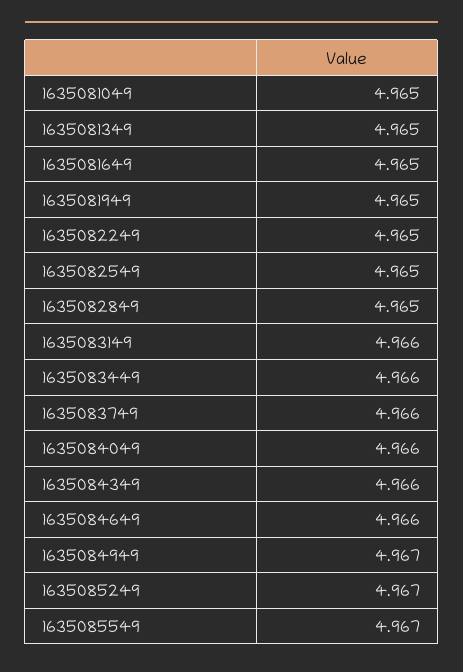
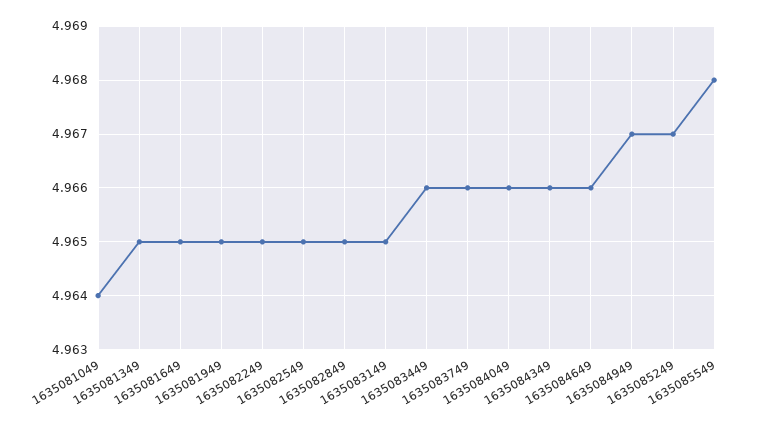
  {
-   "1635081049": 4.965,
+   "1635081049": 4.964,
    "1635081349": 4.965,
    "1635081649": 4.965,
    "1635081949": 4.965,
    "1635082249": 4.965,
    "1635082549": 4.965,
    "1635082849": 4.965,
-   "1635083149": 4.966,
+   "1635083149": 4.965,
    "1635083449": 4.966,
    "1635083749": 4.966,
    "1635084049": 4.966,
    "1635084349": 4.966,
    "1635084649": 4.966,
    "1635084949": 4.967,
    "1635085249": 4.967,
-   "1635085549": 4.967
+   "1635085549": 4.968
  }

